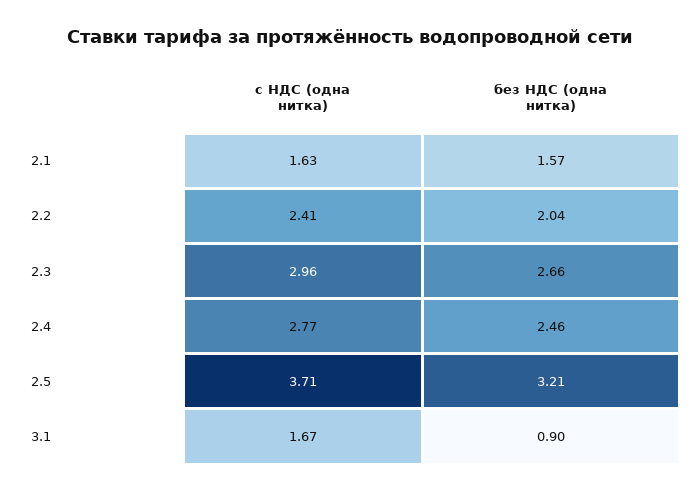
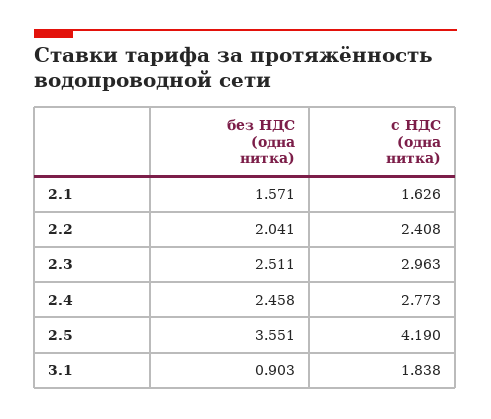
  {
    "с НДС (одна нитка)": {
      "2.1": 1.626,
      "2.2": 2.408,
      "2.3": 2.963,
      "2.4": 2.773,
-     "2.5": 3.71,
+     "2.5": 4.19,
-     "3.1": 1.67
+     "3.1": 1.838
    },
    "без НДС (одна нитка)": {
      "2.1": 1.571,
      "2.2": 2.041,
-     "2.3": 2.66,
+     "2.3": 2.511,
      "2.4": 2.458,
-     "2.5": 3.21,
+     "2.5": 3.551,
      "3.1": 0.903
    }
  }

